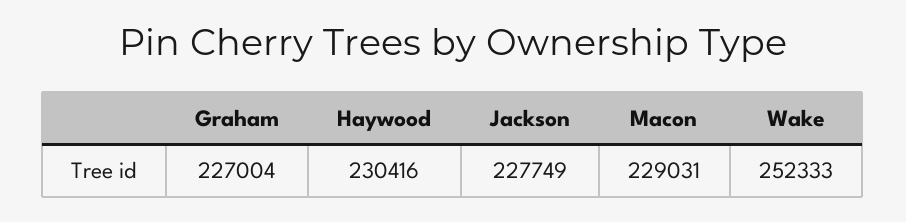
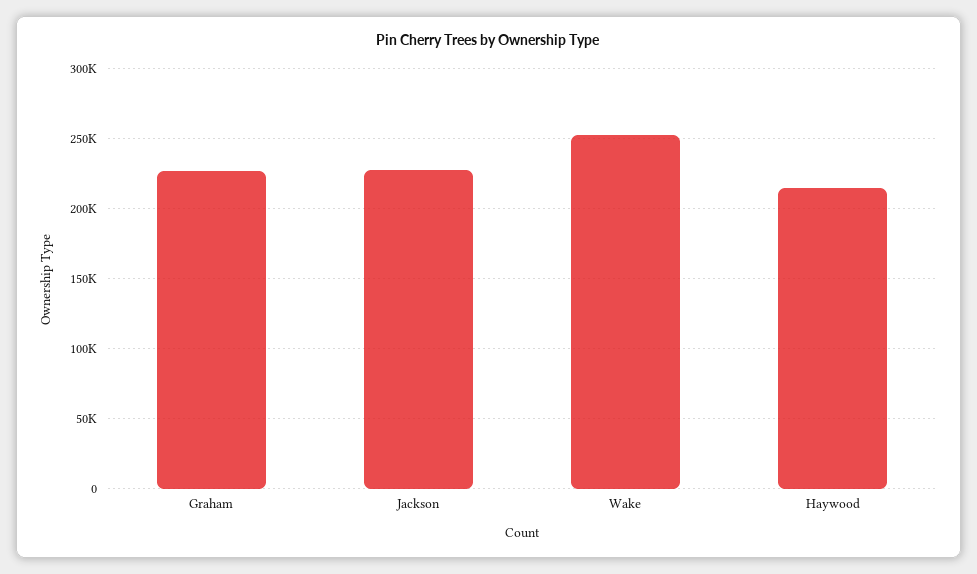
  {
    "Graham": 227004,
-   "Haywood": 230416,
+   "Haywood": 215000,
    "Jackson": 227749,
-   "Macon": 229031,
    "Wake": 252333
  }

